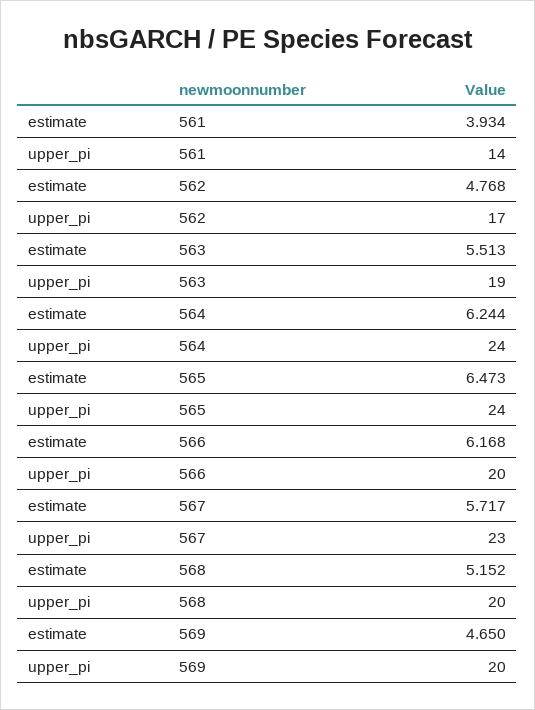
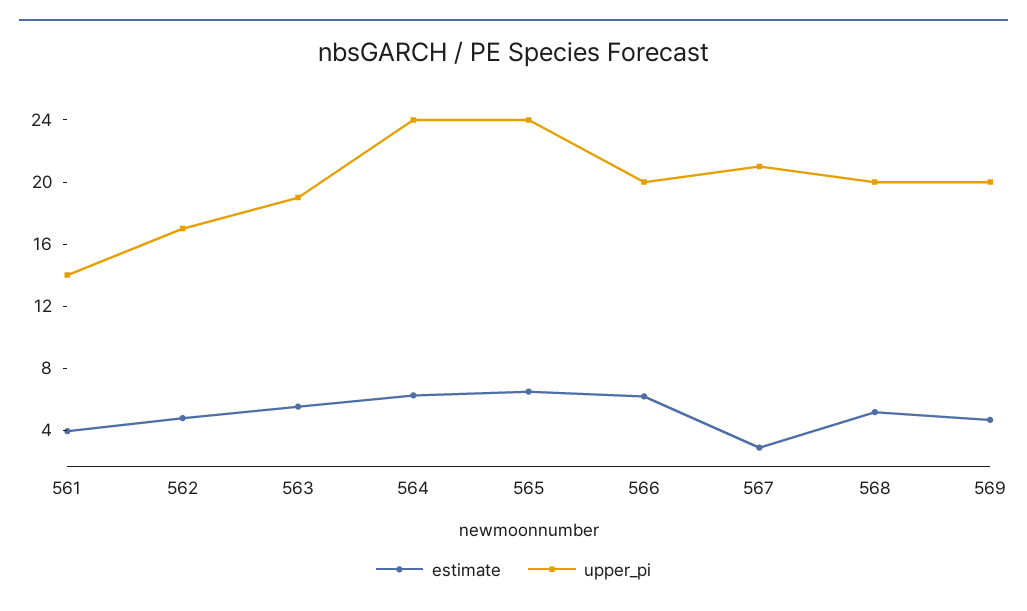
  {
    "estimate": {
      "561": 3.934,
      "562": 4.768,
      "563": 5.513,
      "564": 6.244,
      "565": 6.473,
      "566": 6.168,
-     "567": 5.717,
+     "567": 3,
      "568": 5.152,
      "569": 4.65
    },
    "upper_pi": {
      "561": 14,
      "562": 17,
      "563": 19,
      "564": 24,
      "565": 24,
      "566": 20,
-     "567": 23,
+     "567": 21,
      "568": 20,
      "569": 20
    }
  }

